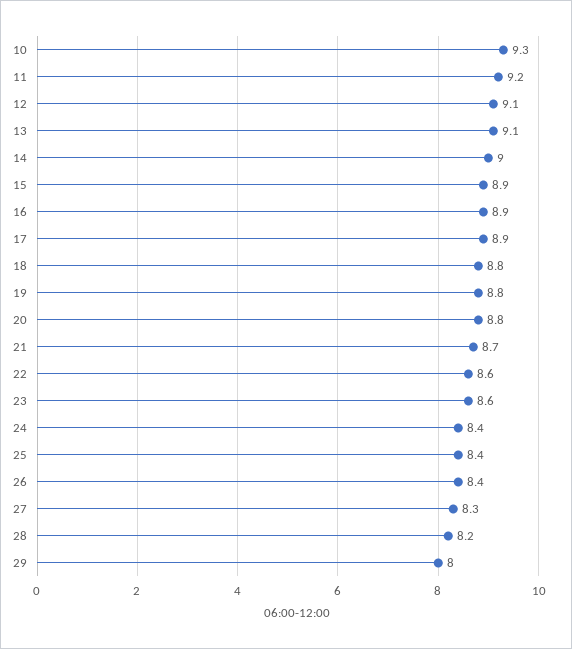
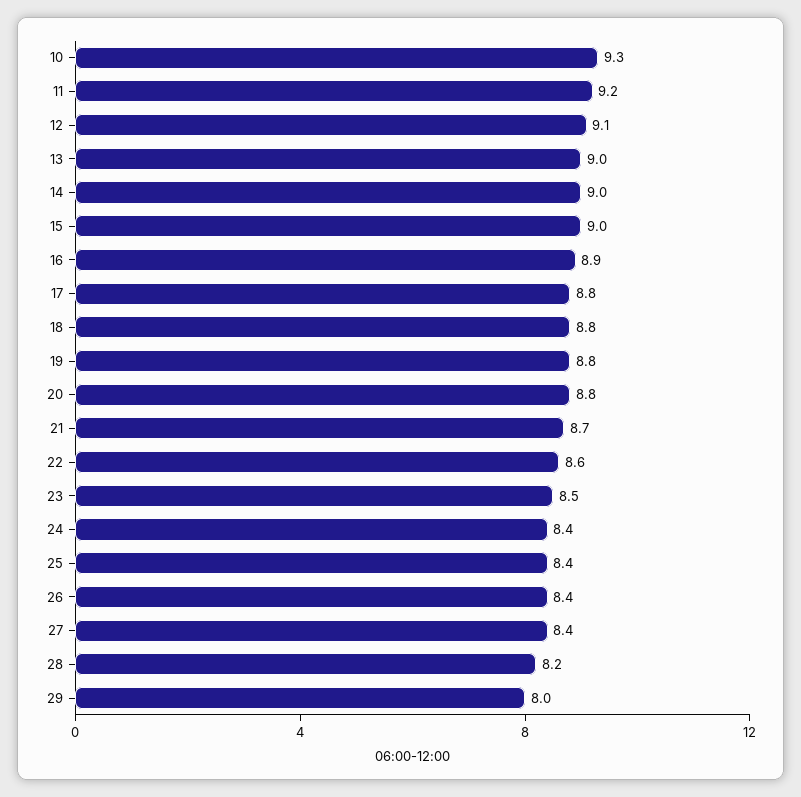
  {
    "10": 9.3,
    "11": 9.2,
    "12": 9.1,
-   "13": 9.1,
+   "13": 9,
    "14": 9,
-   "15": 8.9,
+   "15": 9,
    "16": 8.9,
-   "17": 8.9,
+   "17": 8.8,
    "18": 8.8,
    "19": 8.8,
    "20": 8.8,
    "21": 8.7,
    "22": 8.6,
-   "23": 8.6,
+   "23": 8.5,
    "24": 8.4,
    "25": 8.4,
    "26": 8.4,
-   "27": 8.3,
+   "27": 8.4,
    "28": 8.2,
    "29": 8
  }

